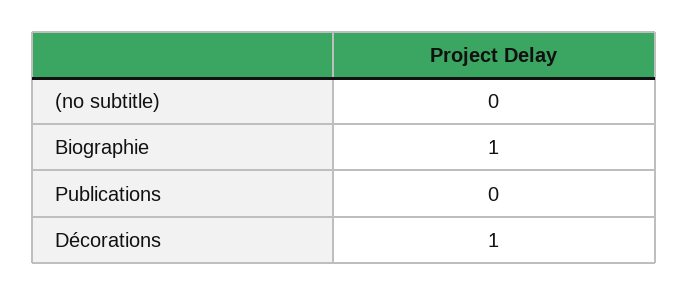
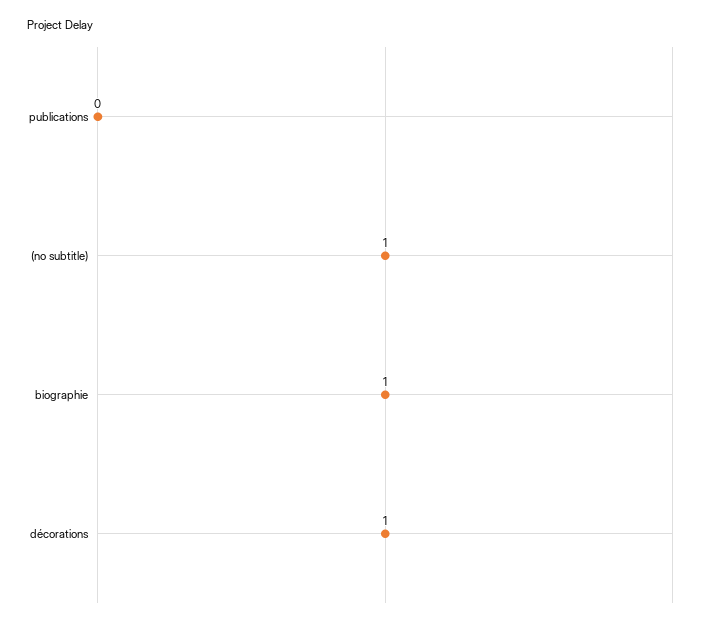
  {
-   "(no subtitle)": 0,
+   "(no subtitle)": 1,
    "Biographie": 1,
    "Publications": 0,
    "Décorations": 1
  }

